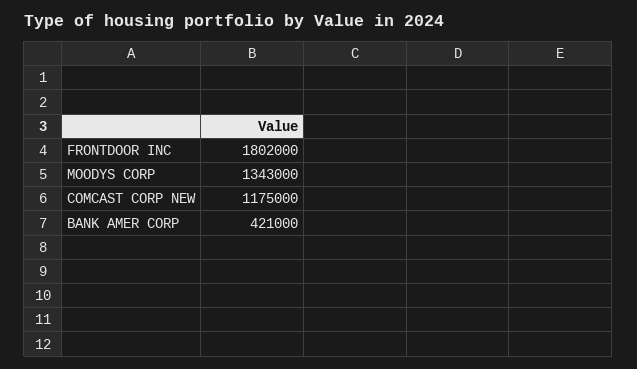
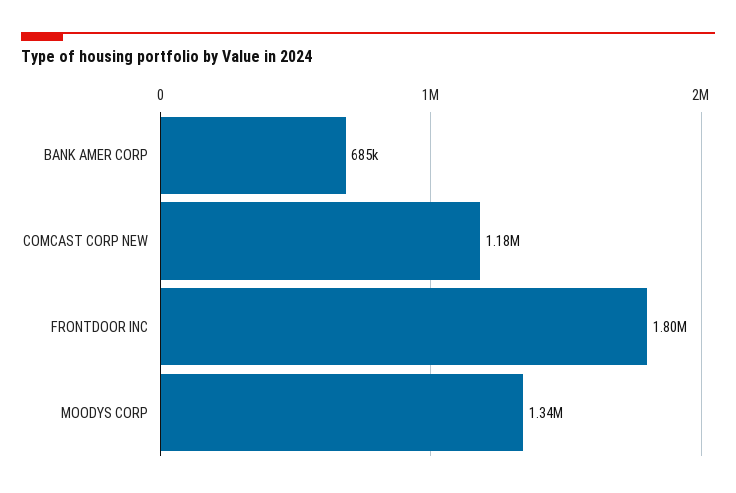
  {
    "FRONTDOOR INC": 1802000,
    "MOODYS CORP": 1343000,
    "COMCAST CORP NEW": 1175000,
-   "BANK AMER CORP": 421000
+   "BANK AMER CORP": 685000
  }

